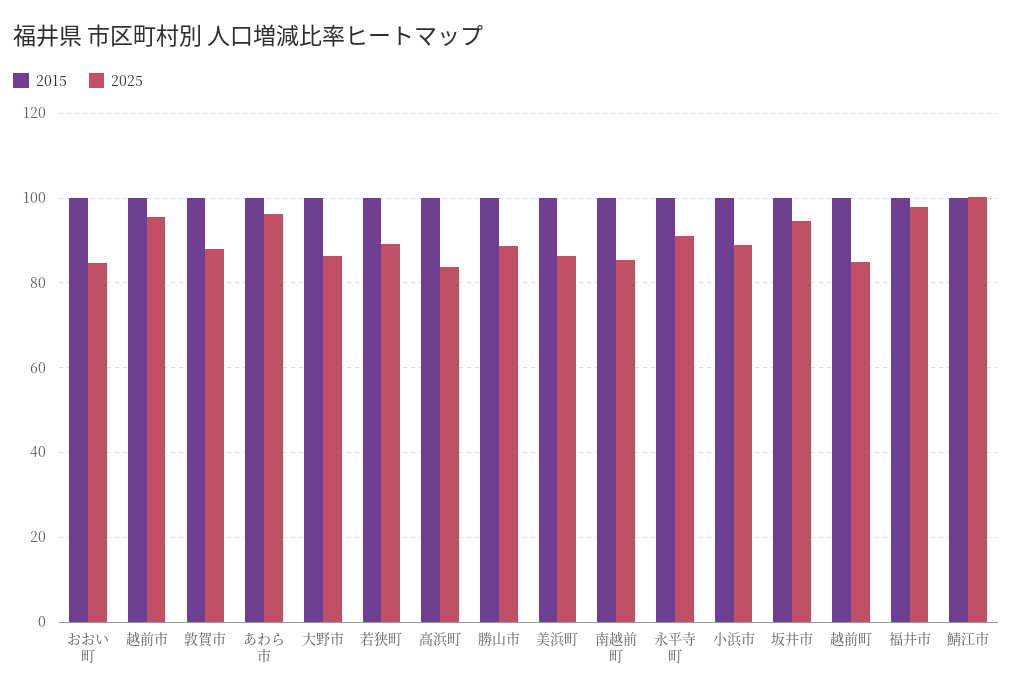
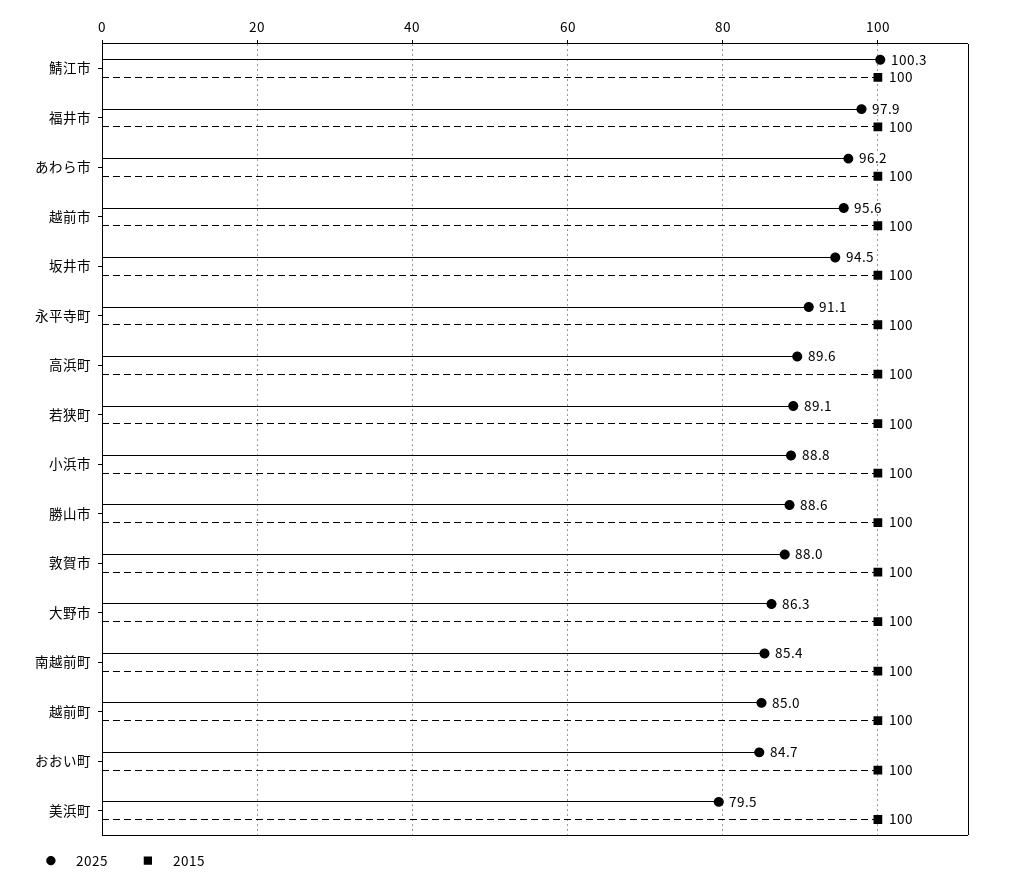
  {
    "2015": {
      "おおい町": 100,
      "越前市": 100,
      "敦賀市": 100,
      "あわら市": 100,
      "大野市": 100,
      "若狭町": 100,
      "高浜町": 100,
      "勝山市": 100,
      "美浜町": 100,
      "南越前町": 100,
      "永平寺町": 100,
      "小浜市": 100,
      "坂井市": 100,
      "越前町": 100,
      "福井市": 100,
      "鯖江市": 100
    },
    "2025": {
      "おおい町": 84.7,
      "越前市": 95.6,
      "敦賀市": 88,
      "あわら市": 96.2,
      "大野市": 86.3,
      "若狭町": 89.1,
-     "高浜町": 84,
+     "高浜町": 89.6,
      "勝山市": 88.6,
-     "美浜町": 86,
+     "美浜町": 79.5,
      "南越前町": 85.4,
      "永平寺町": 91.1,
      "小浜市": 88.8,
      "坂井市": 94.5,
      "越前町": 85,
      "福井市": 97.9,
      "鯖江市": 100.3
    }
  }

